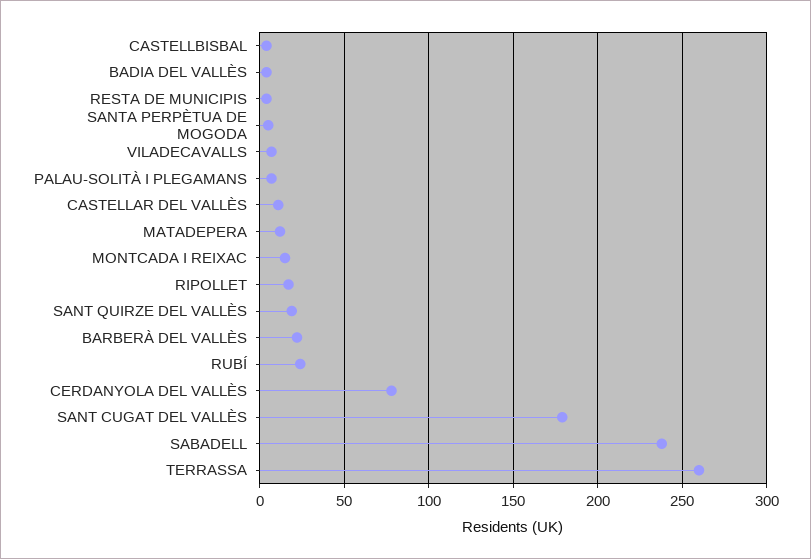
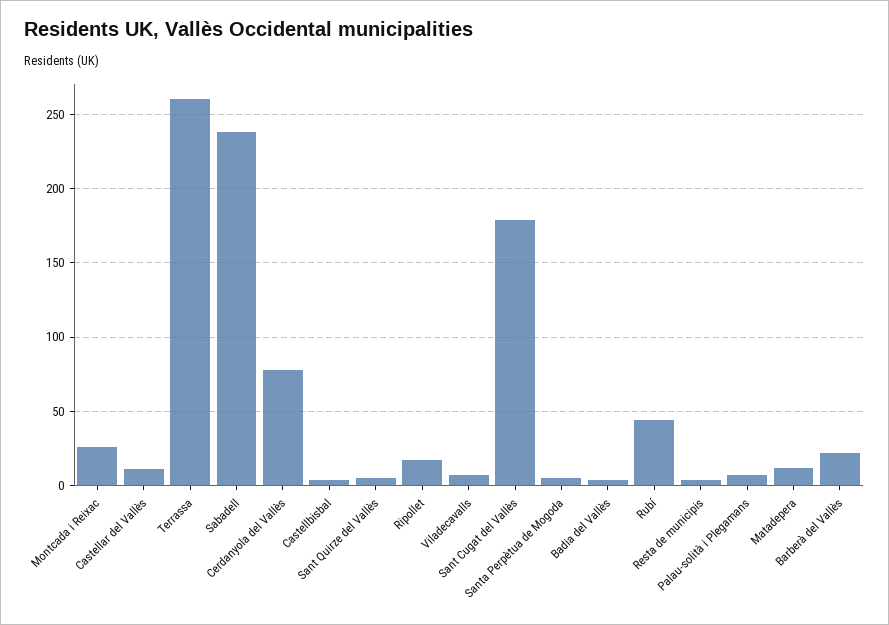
  {
    "CASTELLBISBAL": 5,
    "BADIA DEL VALLÈS": 5,
    "RESTA DE MUNICIPIS": 5,
    "SANTA PERPÈTUA DE MOGODA": 5,
    "VILADECAVALLS": 5,
    "PALAU-SOLITÀ I PLEGAMANS": 5,
    "CASTELLAR DEL VALLÈS": 10,
    "MATADEPERA": 10,
-   "MONTCADA I REIXAC": 15,
+   "MONTCADA I REIXAC": 25,
    "RIPOLLET": 15,
-   "SANT QUIRZE DEL VALLÈS": 20,
+   "SANT QUIRZE DEL VALLÈS": 5,
    "BARBERÀ DEL VALLÈS": 20,
-   "RUBÍ": 25,
+   "RUBÍ": 45,
    "CERDANYOLA DEL VALLÈS": 80,
    "SANT CUGAT DEL VALLÈS": 180,
    "SABADELL": 240,
    "TERRASSA": 260
  }

